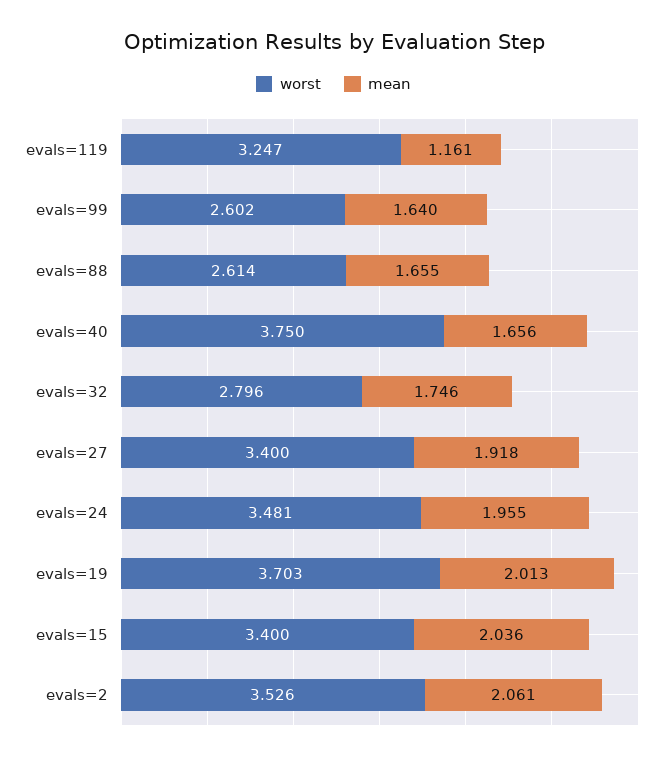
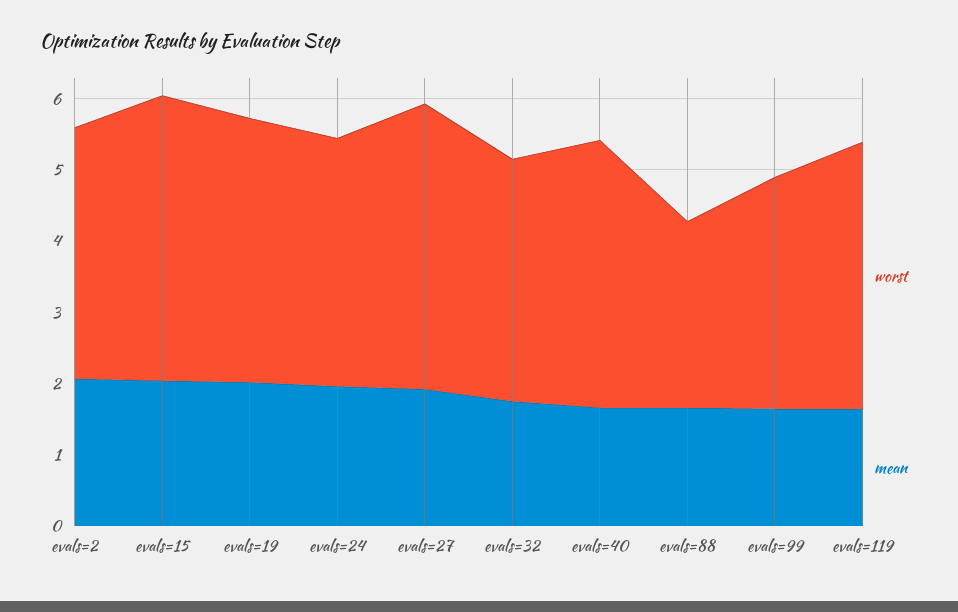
  {
    "worst": {
-     "evals=119": 3.247,
+     "evals=119": 3.8,
-     "evals=99": 2.602,
+     "evals=99": 3.2,
      "evals=88": 2.614,
      "evals=40": 3.75,
-     "evals=32": 2.796,
+     "evals=32": 3.4,
-     "evals=27": 3.4,
+     "evals=27": 4,
      "evals=24": 3.481,
      "evals=19": 3.703,
-     "evals=15": 3.4,
+     "evals=15": 4,
      "evals=2": 3.526
    },
    "mean": {
-     "evals=119": 1.161,
+     "evals=119": 1.6,
      "evals=99": 1.64,
      "evals=88": 1.655,
      "evals=40": 1.656,
      "evals=32": 1.746,
      "evals=27": 1.918,
      "evals=24": 1.955,
      "evals=19": 2.013,
      "evals=15": 2.036,
      "evals=2": 2.061
    }
  }

